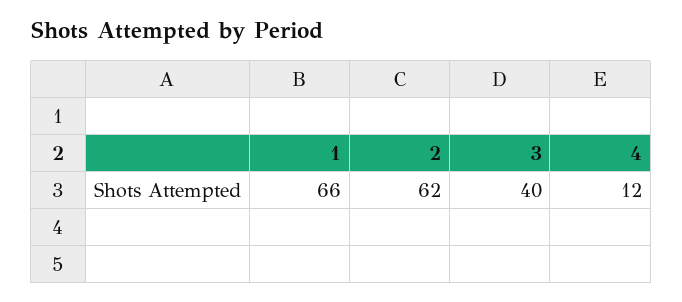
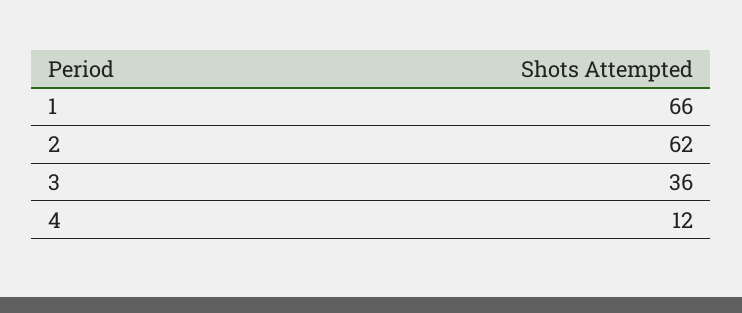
  {
    "1": 66,
    "2": 62,
-   "3": 40,
+   "3": 36,
    "4": 12
  }

